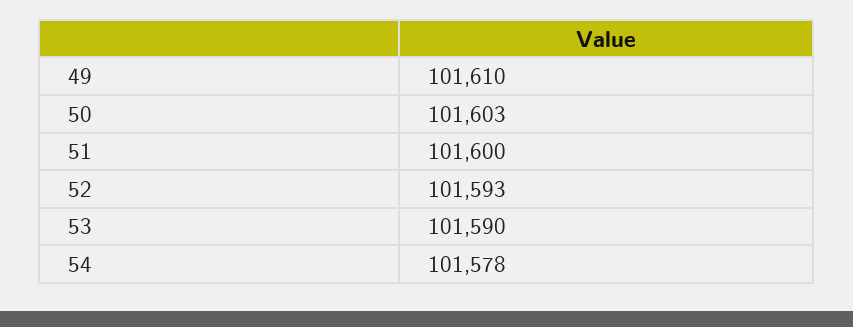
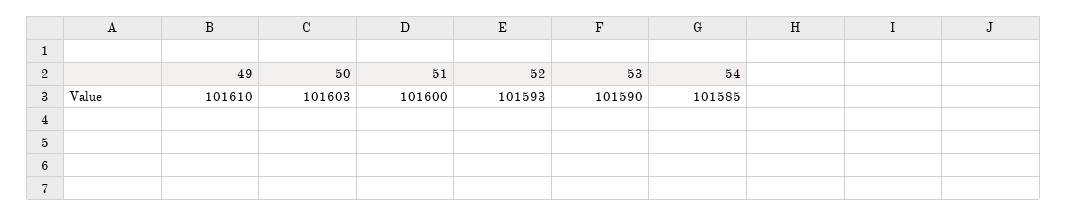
  {
    "49": 101610,
    "50": 101603,
    "51": 101600,
    "52": 101593,
    "53": 101590,
-   "54": 101578
+   "54": 101585
  }

